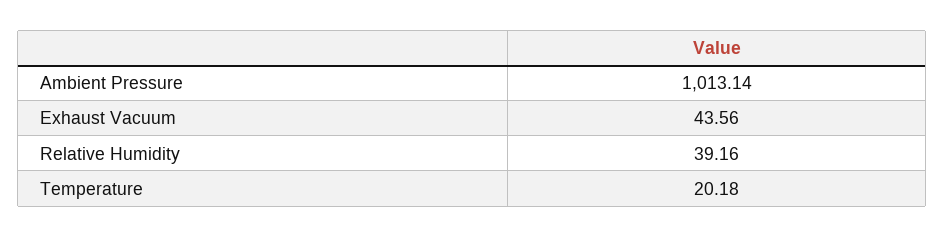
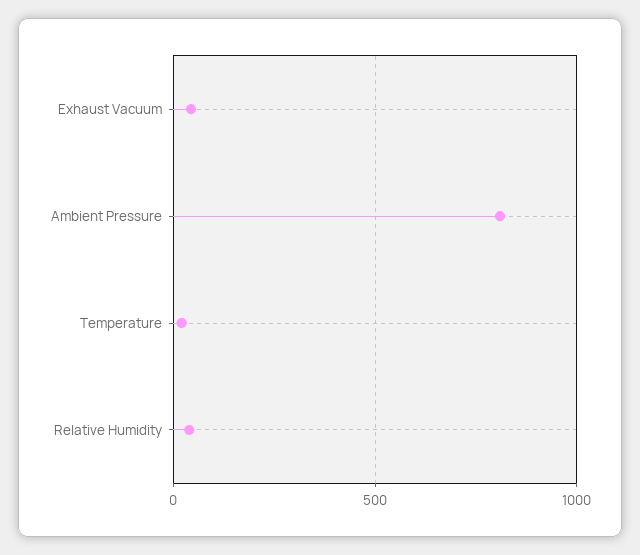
  {
-   "Ambient Pressure": 1013.14,
+   "Ambient Pressure": 800,
    "Exhaust Vacuum": 43.56,
    "Relative Humidity": 39.16,
    "Temperature": 20.18
  }

